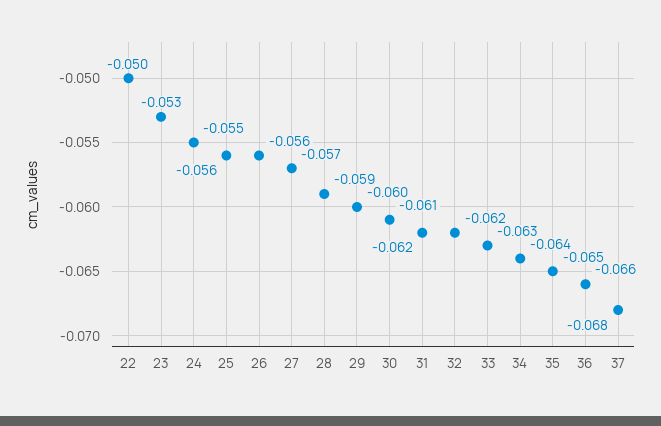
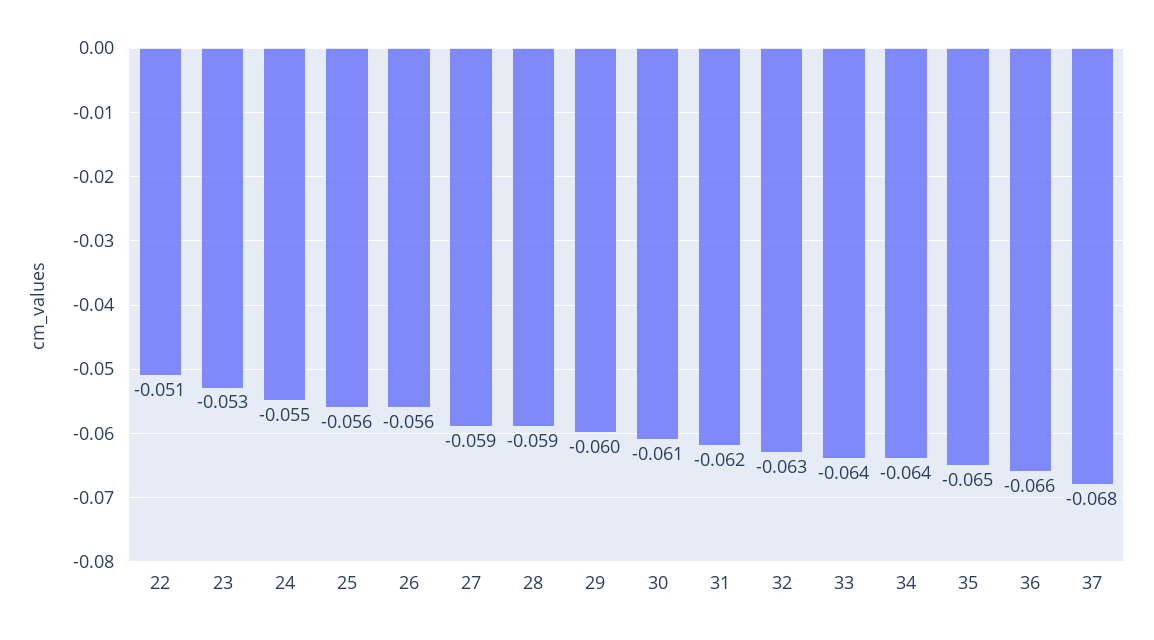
  {
-   "22": -0.05,
+   "22": -0.051,
    "23": -0.053,
    "24": -0.055,
    "25": -0.056,
    "26": -0.056,
-   "27": -0.057,
+   "27": -0.059,
    "28": -0.059,
    "29": -0.06,
    "30": -0.061,
    "31": -0.062,
-   "32": -0.062,
+   "32": -0.063,
-   "33": -0.063,
+   "33": -0.064,
    "34": -0.064,
    "35": -0.065,
    "36": -0.066,
    "37": -0.068
  }

